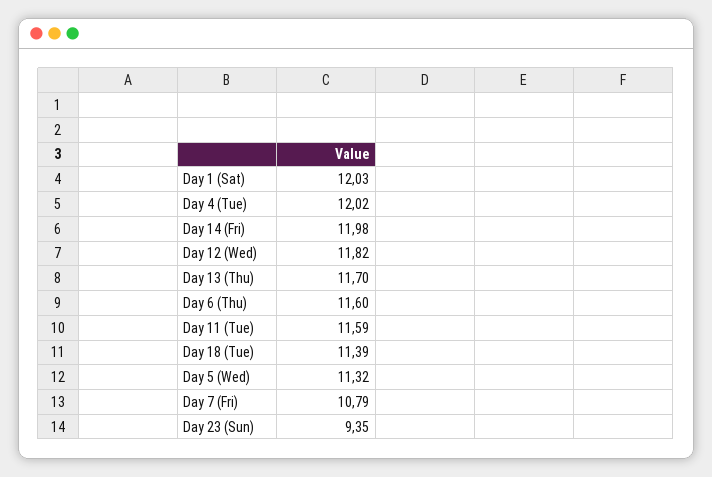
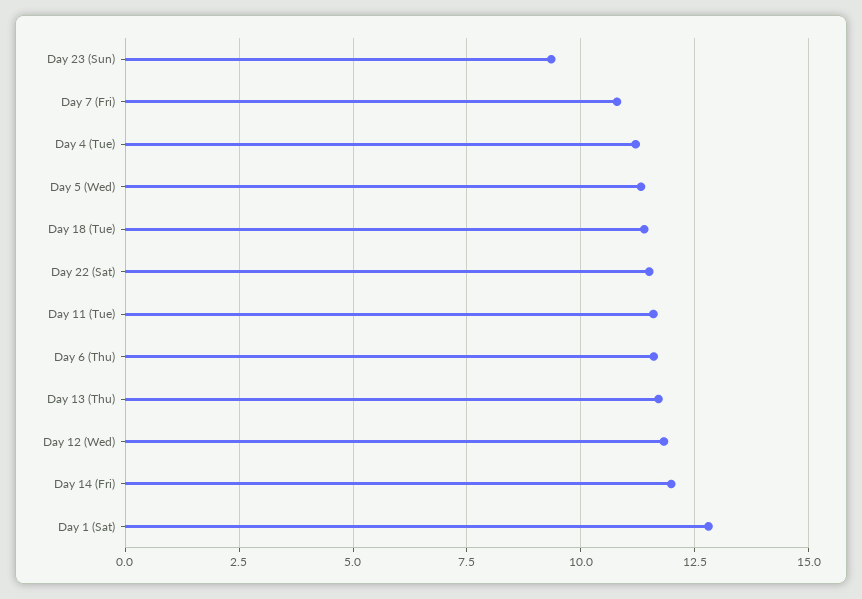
  {
-   "Day 1 (Sat)": 12.03,
+   "Day 1 (Sat)": 12.75,
-   "Day 4 (Tue)": 12.02,
+   "Day 4 (Tue)": 11.25,
    "Day 14 (Fri)": 11.98,
    "Day 12 (Wed)": 11.82,
    "Day 13 (Thu)": 11.7,
    "Day 6 (Thu)": 11.6,
    "Day 11 (Tue)": 11.59,
    "Day 18 (Tue)": 11.39,
    "Day 5 (Wed)": 11.32,
    "Day 7 (Fri)": 10.79,
-   "Day 23 (Sun)": 9.35
+   "Day 23 (Sun)": 9.35,
+   "Day 22 (Sat)": 11.5
  }

